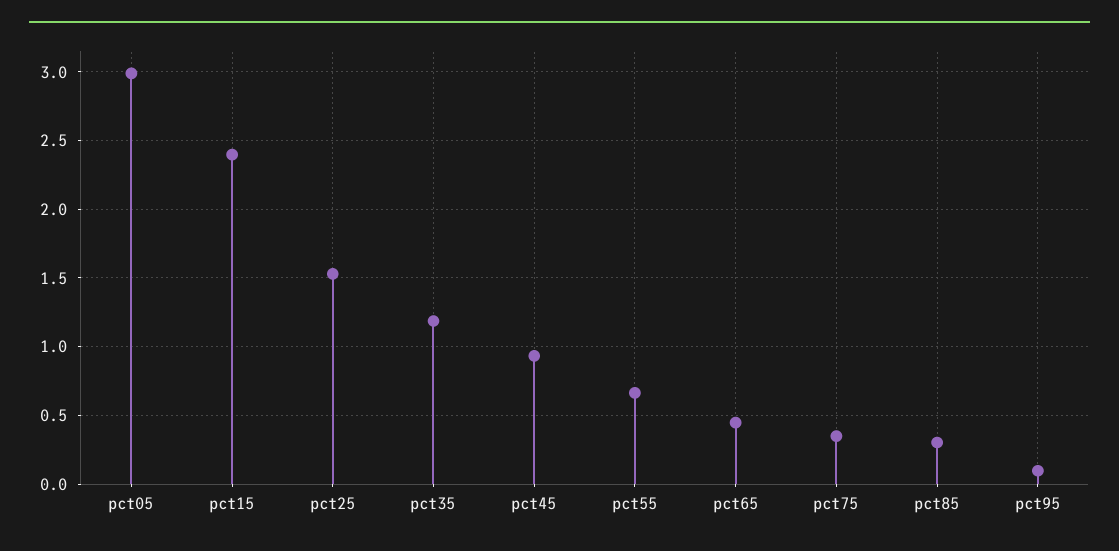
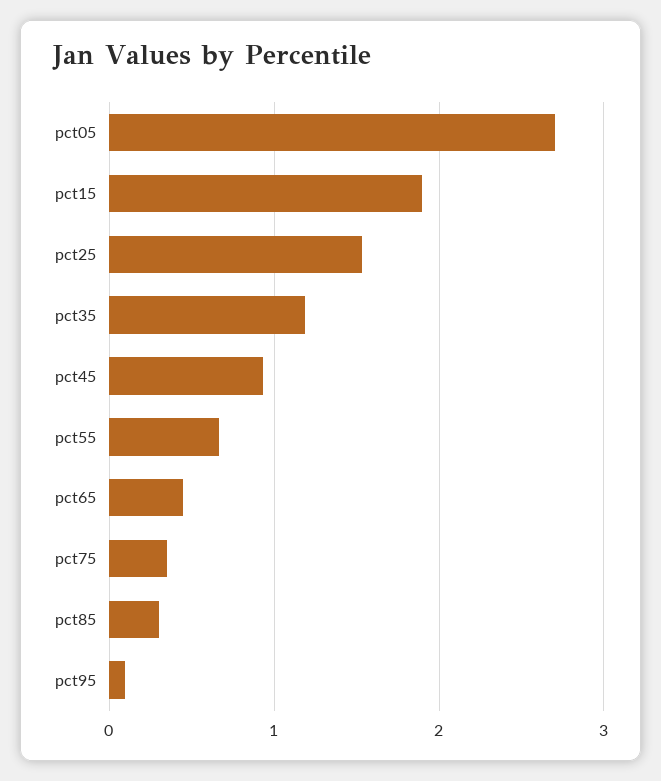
  {
-   "pct05": 3,
+   "pct05": 2.7,
-   "pct15": 2.4,
+   "pct15": 1.9,
    "pct25": 1.55,
    "pct35": 1.2,
    "pct45": 0.95,
    "pct55": 0.65,
    "pct65": 0.45,
    "pct75": 0.35,
    "pct85": 0.3,
    "pct95": 0.1
  }

